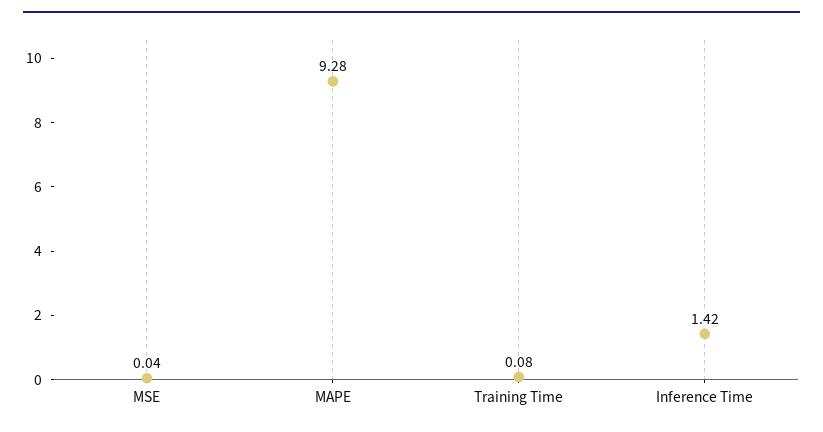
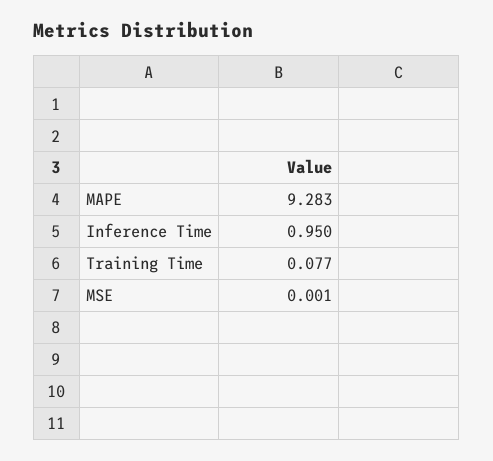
  {
-   "MSE": 0.04,
+   "MSE": 0.001,
    "MAPE": 9.283,
    "Training Time": 0.077,
-   "Inference Time": 1.42
+   "Inference Time": 0.95
  }

